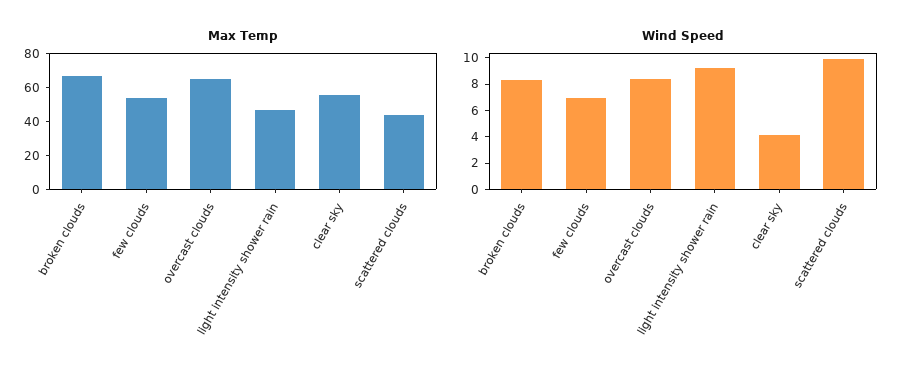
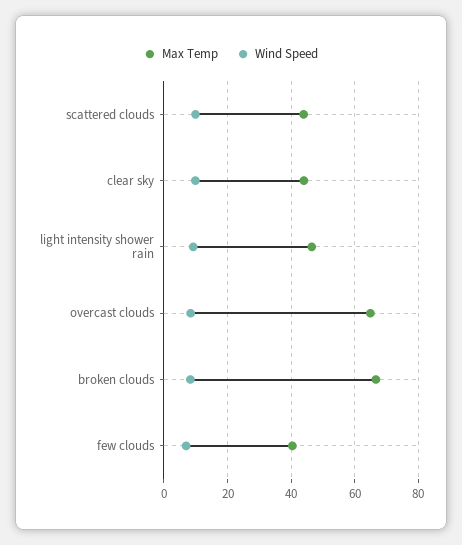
  {
    "Max Temp": {
      "broken clouds": 66,
-     "few clouds": 55,
+     "few clouds": 40,
      "overcast clouds": 64,
      "light intensity shower rain": 46,
-     "clear sky": 55,
+     "clear sky": 44,
      "scattered clouds": 44
    },
    "Wind Speed": {
      "broken clouds": 8,
      "few clouds": 7,
      "overcast clouds": 8,
      "light intensity shower rain": 9,
-     "clear sky": 4,
+     "clear sky": 10,
      "scattered clouds": 10
    }
  }

